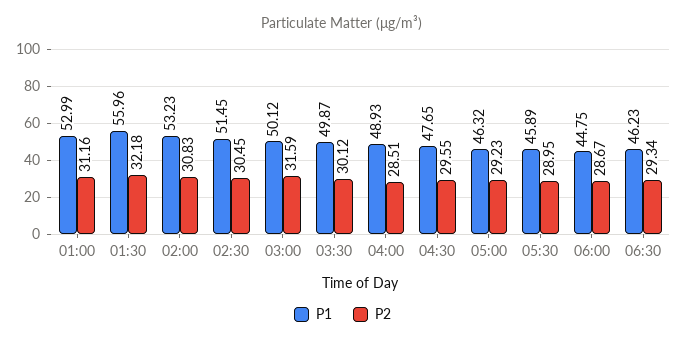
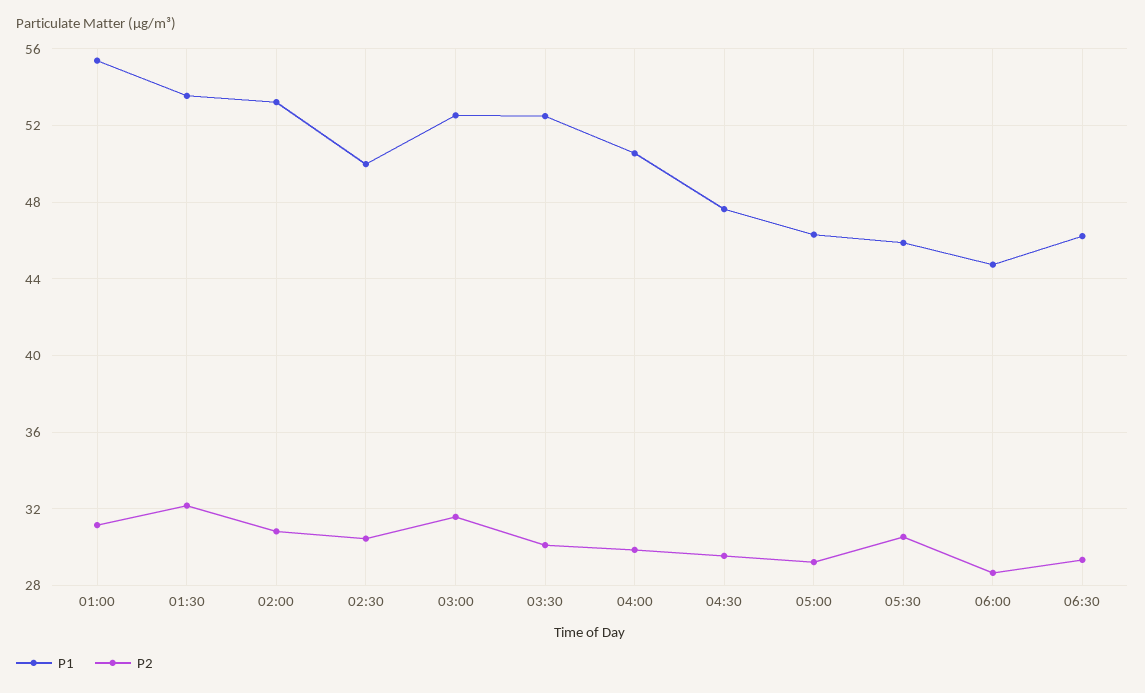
  {
    "P1": {
-     "01:00": 52.99,
+     "01:00": 55.5,
-     "01:30": 55.96,
+     "01:30": 53.5,
      "02:00": 53.23,
-     "02:30": 51.45,
+     "02:30": 50,
-     "03:00": 50.12,
+     "03:00": 52.5,
-     "03:30": 49.87,
+     "03:30": 52.5,
-     "04:00": 48.93,
+     "04:00": 50.5,
      "04:30": 47.65,
      "05:00": 46.32,
      "05:30": 45.89,
      "06:00": 44.75,
      "06:30": 46.23
    },
    "P2": {
      "01:00": 31.16,
      "01:30": 32.18,
      "02:00": 30.83,
      "02:30": 30.45,
      "03:00": 31.59,
      "03:30": 30.12,
-     "04:00": 28.51,
+     "04:00": 30,
      "04:30": 29.55,
      "05:00": 29.23,
-     "05:30": 28.95,
+     "05:30": 30.5,
      "06:00": 28.67,
      "06:30": 29.34
    }
  }

